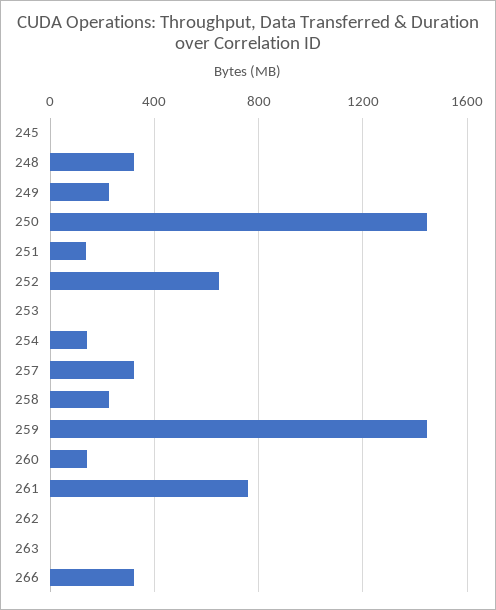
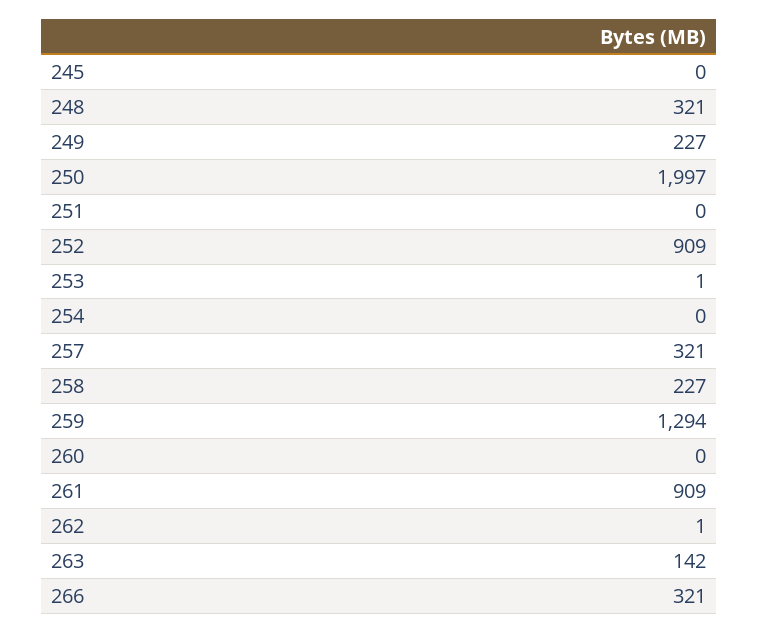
  {
    "245": 0,
    "248": 321,
    "249": 227,
-   "250": 1450,
+   "250": 1997,
-   "251": 150,
+   "251": 0,
-   "252": 650,
+   "252": 909,
    "253": 1,
-   "254": 150,
+   "254": 0,
    "257": 321,
    "258": 227,
-   "259": 1450,
+   "259": 1294,
-   "260": 150,
+   "260": 0,
-   "261": 750,
+   "261": 909,
    "262": 1,
-   "263": 0,
+   "263": 142,
    "266": 321
  }

